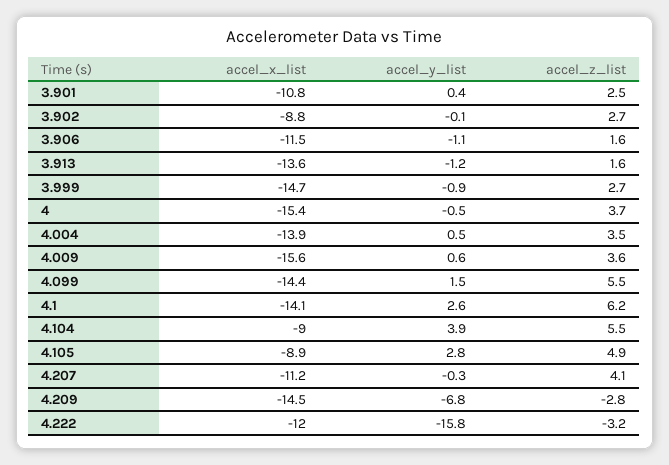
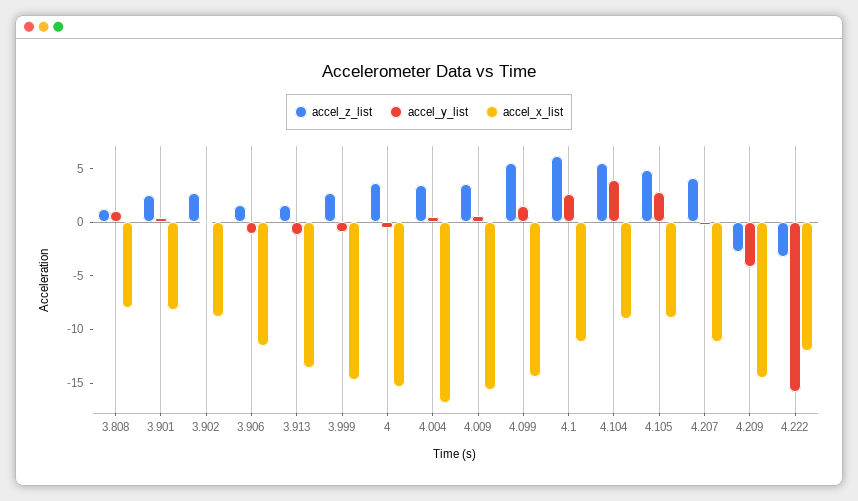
  {
    "accel_x_list": {
-     "3.901": -10.8,
+     "3.901": -8,
      "3.902": -8.8,
      "3.906": -11.5,
      "3.913": -13.6,
      "3.999": -14.7,
      "4": -15.4,
-     "4.004": -13.9,
+     "4.004": -17,
      "4.009": -15.6,
      "4.099": -14.4,
-     "4.1": -14.1,
+     "4.1": -11,
      "4.104": -9,
      "4.105": -8.9,
      "4.207": -11.2,
      "4.209": -14.5,
-     "4.222": -12
+     "4.222": -12,
+     "3.808": -8
    },
    "accel_y_list": {
      "3.901": 0.4,
      "3.902": -0.1,
      "3.906": -1.1,
      "3.913": -1.2,
      "3.999": -0.9,
      "4": -0.5,
      "4.004": 0.5,
      "4.009": 0.6,
      "4.099": 1.5,
      "4.1": 2.6,
      "4.104": 3.9,
      "4.105": 2.8,
      "4.207": -0.3,
-     "4.209": -6.8,
+     "4.209": -4,
-     "4.222": -15.8
+     "4.222": -15.8,
+     "3.808": 1
    },
    "accel_z_list": {
      "3.901": 2.5,
      "3.902": 2.7,
      "3.906": 1.6,
      "3.913": 1.6,
      "3.999": 2.7,
      "4": 3.7,
      "4.004": 3.5,
      "4.009": 3.6,
      "4.099": 5.5,
      "4.1": 6.2,
      "4.104": 5.5,
      "4.105": 4.9,
      "4.207": 4.1,
      "4.209": -2.8,
-     "4.222": -3.2
+     "4.222": -3.2,
+     "3.808": 1
    }
  }

